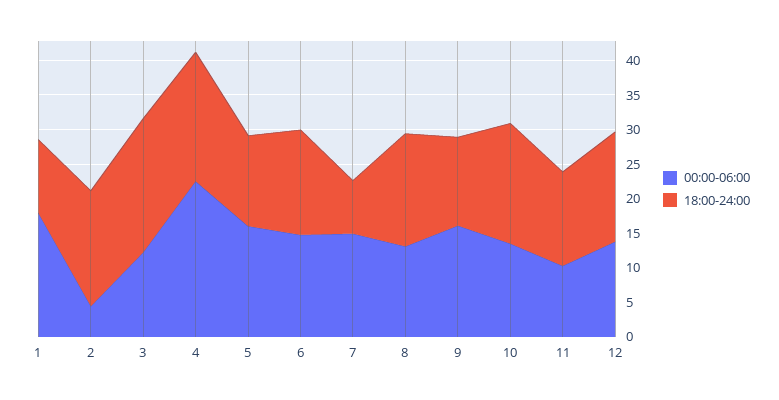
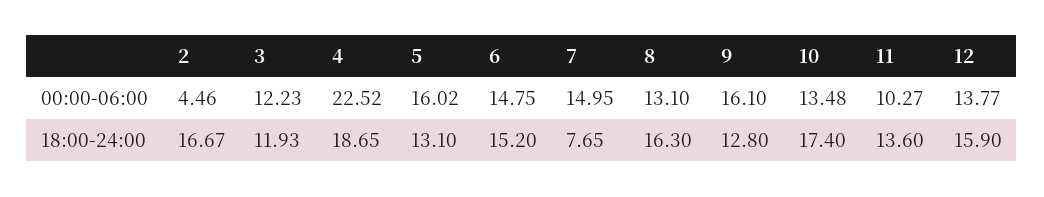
  {
    "00:00-06:00": {
-     "1": 17.5,
      "2": 4.46,
      "3": 12.23,
      "4": 22.52,
      "5": 16.02,
      "6": 14.75,
      "7": 14.95,
      "8": 13.1,
      "9": 16.1,
      "10": 13.48,
      "11": 10.27,
      "12": 13.77
    },
    "18:00-24:00": {
-     "1": 10,
      "2": 16.67,
-     "3": 20,
+     "3": 11.93,
      "4": 18.65,
      "5": 13.1,
      "6": 15.2,
      "7": 7.65,
      "8": 16.3,
      "9": 12.8,
      "10": 17.4,
      "11": 13.6,
      "12": 15.9
    }
  }

